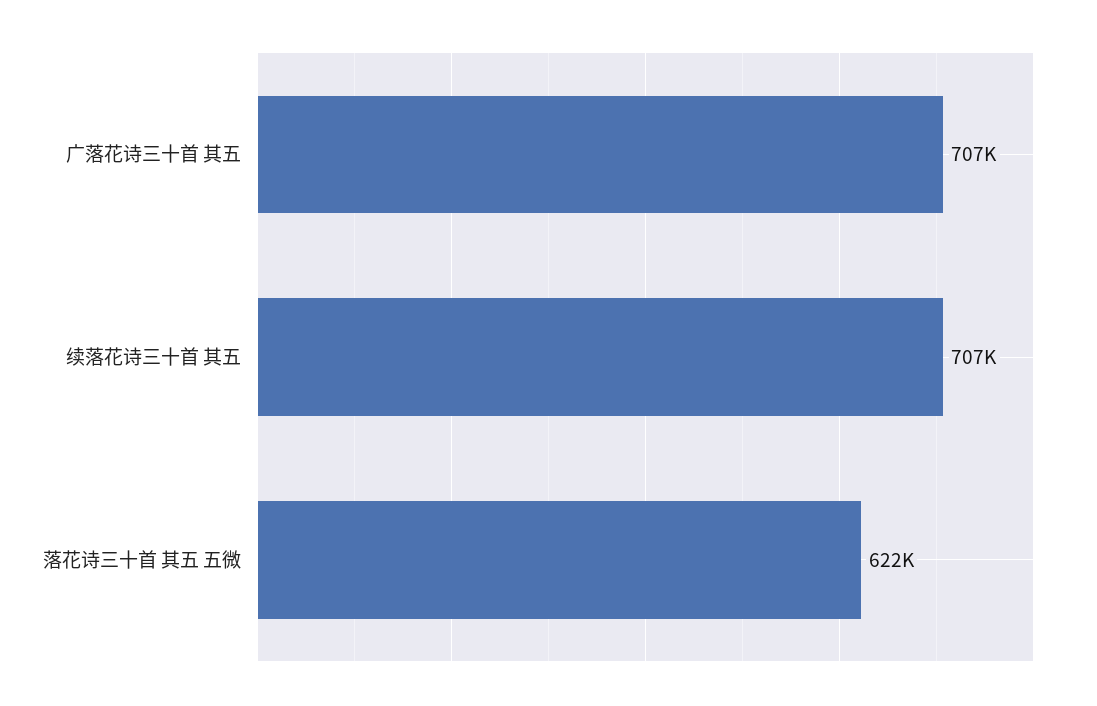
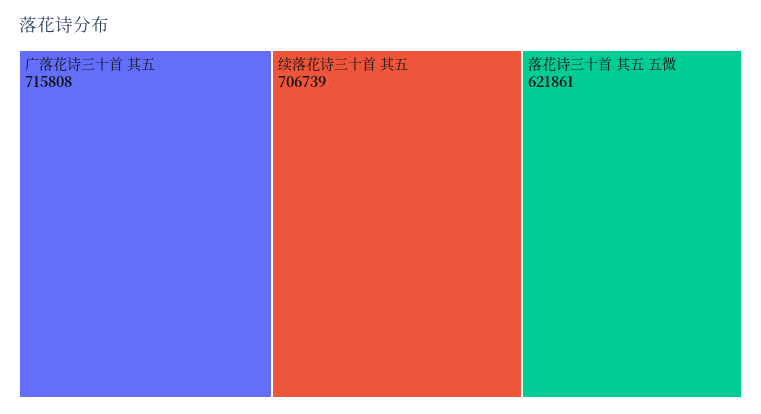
  {
-   "广落花诗三十首 其五": 707000,
+   "广落花诗三十首 其五": 715808,
    "续落花诗三十首 其五": 706739,
    "落花诗三十首 其五 五微": 621861
  }

